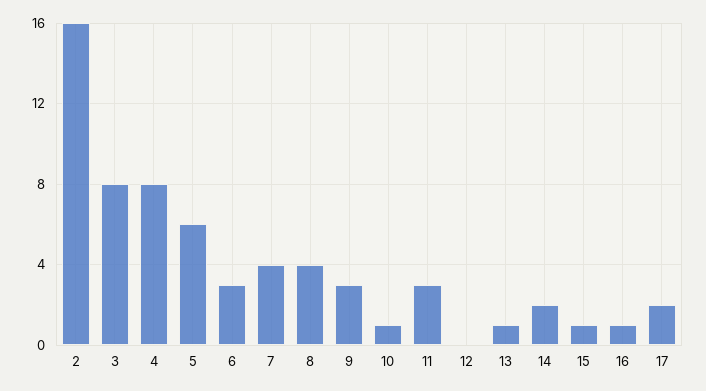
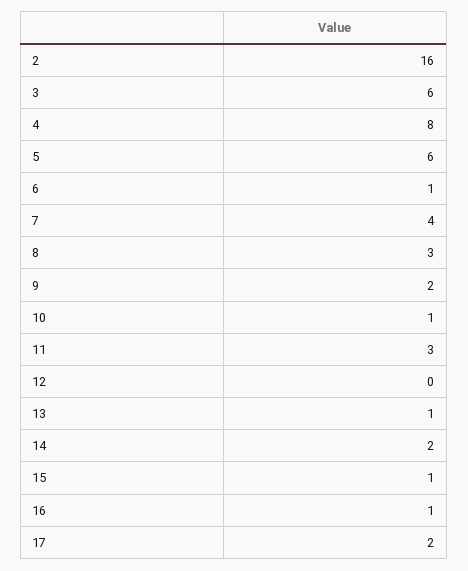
  {
    "2": 16,
-   "3": 8,
+   "3": 6,
    "4": 8,
    "5": 6,
-   "6": 3,
+   "6": 1,
    "7": 4,
-   "8": 4,
+   "8": 3,
-   "9": 3,
+   "9": 2,
    "10": 1,
    "11": 3,
    "12": 0,
    "13": 1,
    "14": 2,
    "15": 1,
    "16": 1,
    "17": 2
  }

